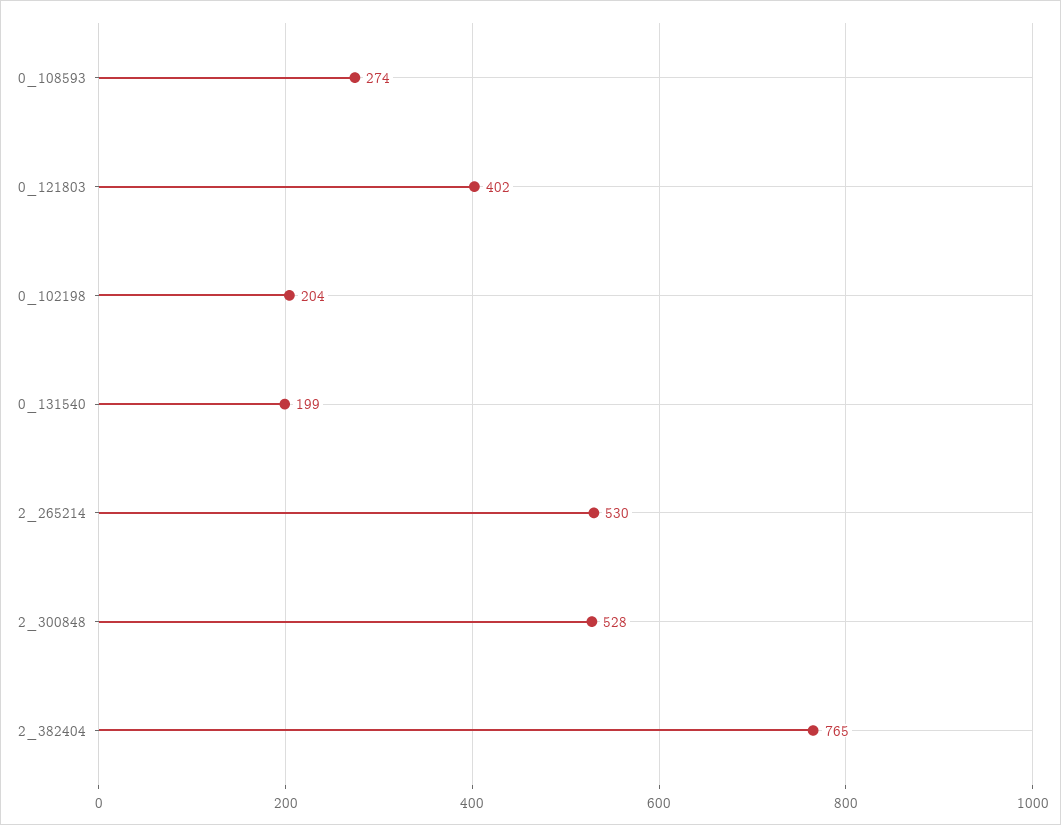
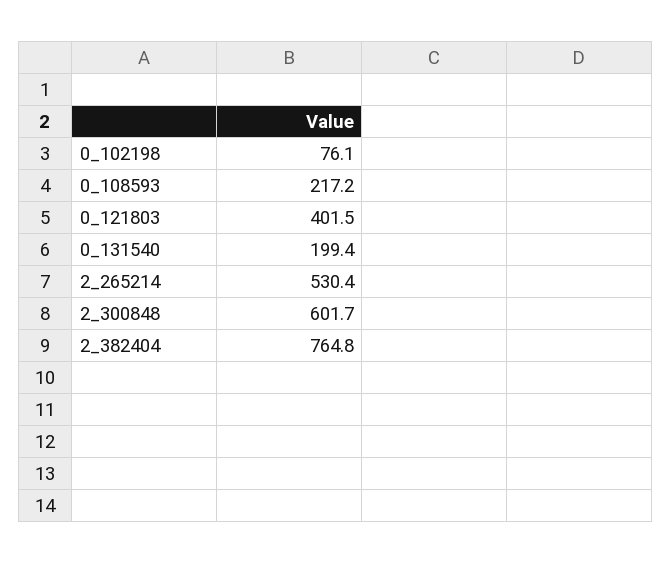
  {
-   "0_108593": 274,
+   "0_108593": 217.2,
    "0_121803": 401.5,
-   "0_102198": 204,
+   "0_102198": 76.1,
    "0_131540": 199.4,
    "2_265214": 530.4,
-   "2_300848": 528,
+   "2_300848": 601.7,
    "2_382404": 764.8
  }

